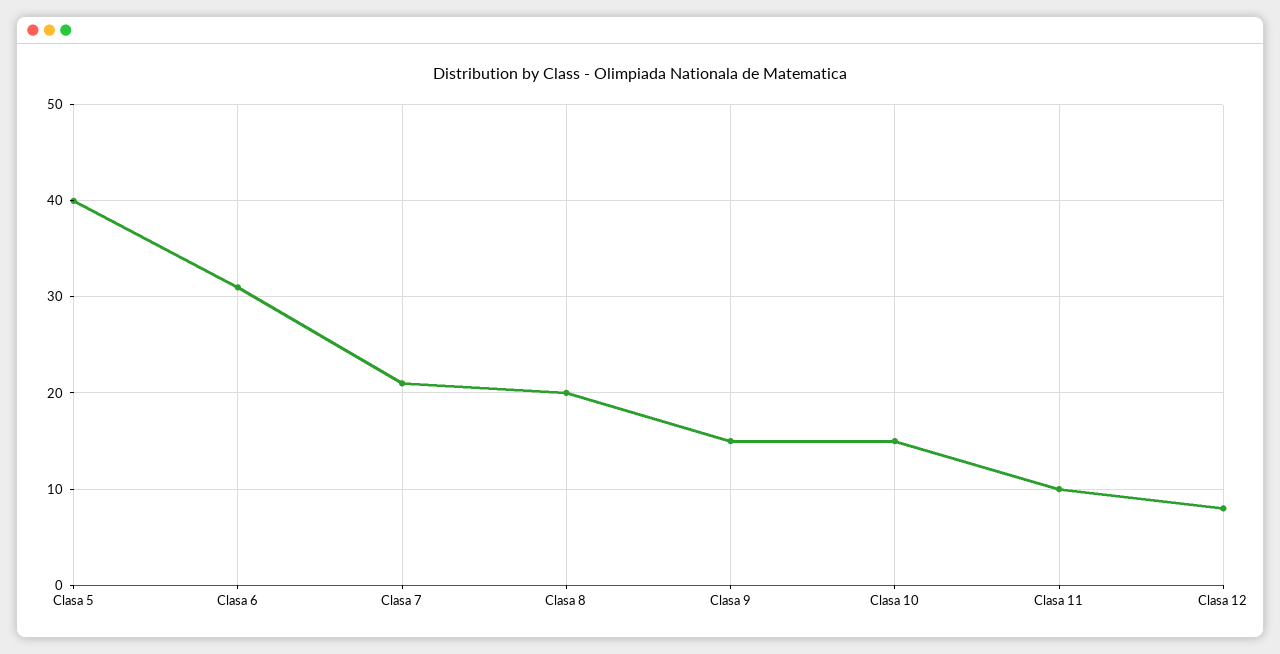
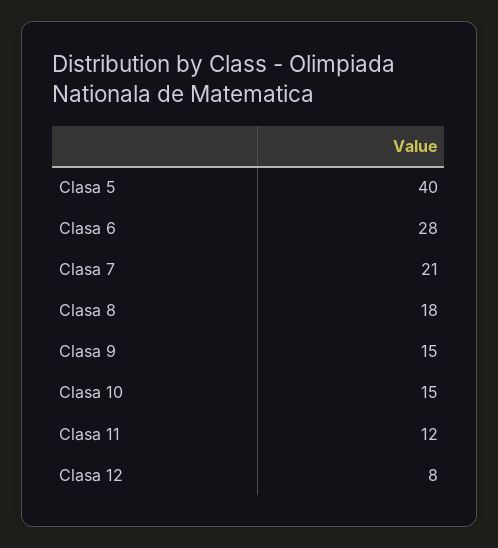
  {
    "Clasa 5": 40,
-   "Clasa 6": 31,
+   "Clasa 6": 28,
    "Clasa 7": 21,
-   "Clasa 8": 20,
+   "Clasa 8": 18,
    "Clasa 9": 15,
    "Clasa 10": 15,
-   "Clasa 11": 10,
+   "Clasa 11": 12,
    "Clasa 12": 8
  }

